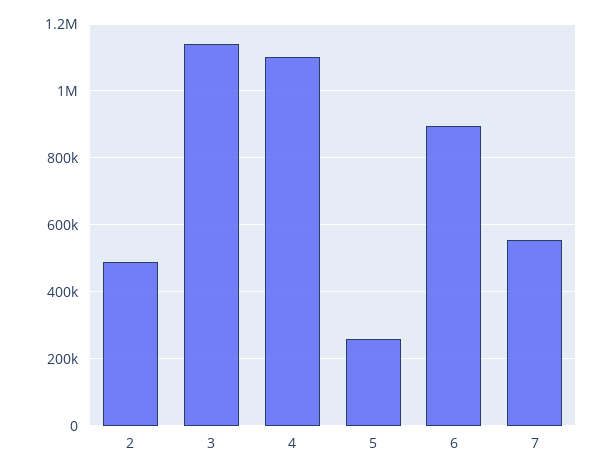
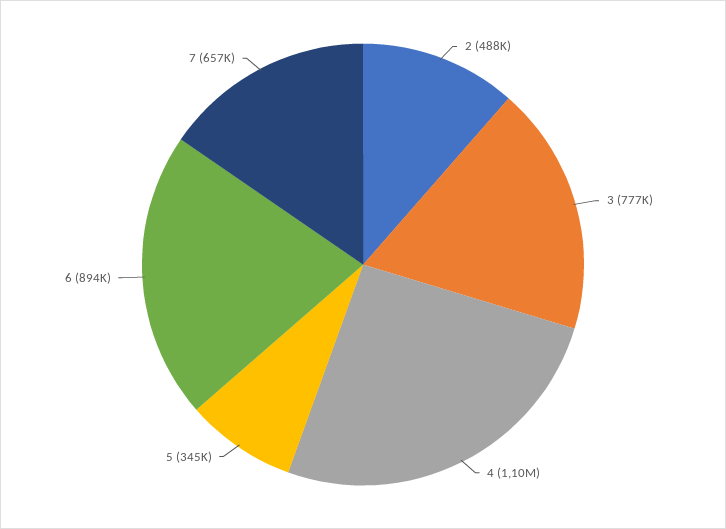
  {
    "2": 488000,
-   "3": 1140000,
+   "3": 777000,
    "4": 1100000,
-   "5": 260000,
+   "5": 345000,
    "6": 894000,
-   "7": 560000
+   "7": 657000
  }

